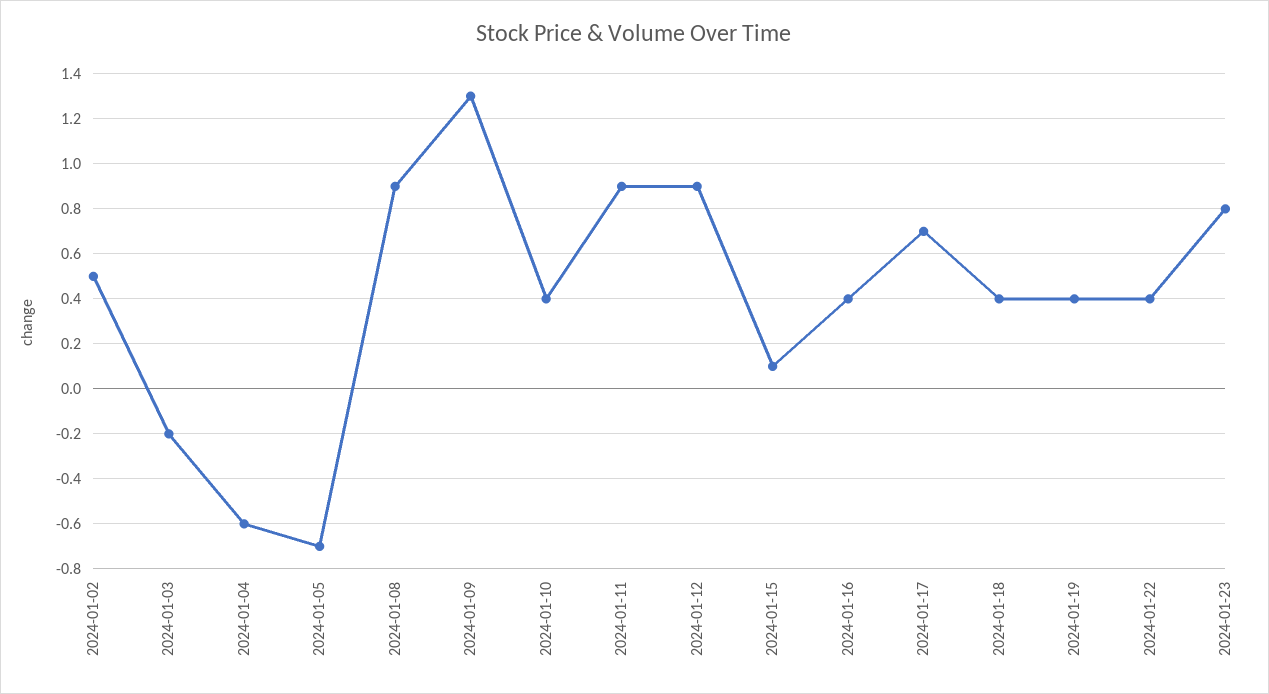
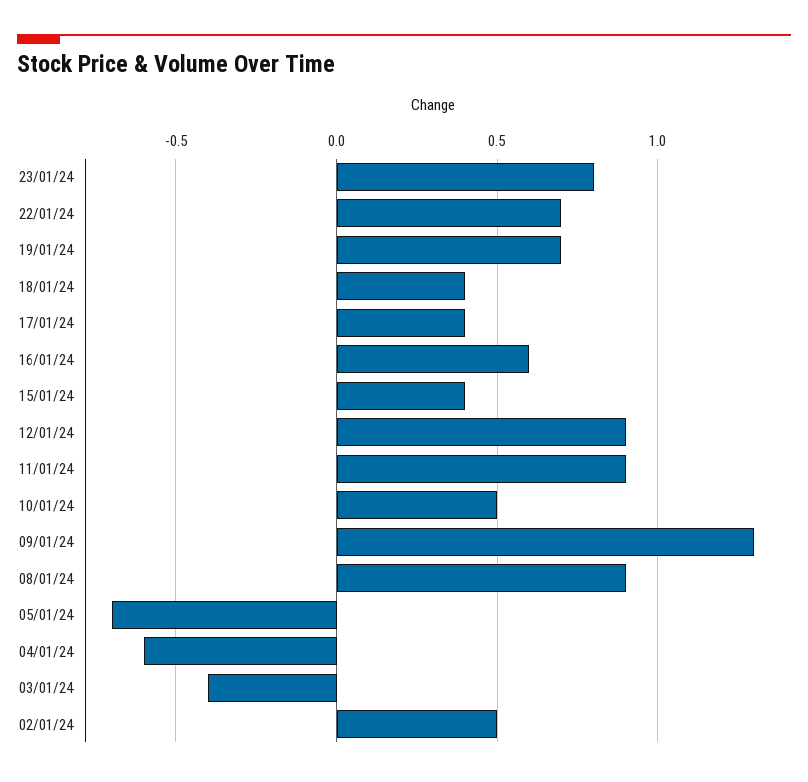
  {
    "2024-01-02": 0.5,
-   "2024-01-03": -0.2,
+   "2024-01-03": -0.4,
    "2024-01-04": -0.6,
    "2024-01-05": -0.7,
    "2024-01-08": 0.9,
    "2024-01-09": 1.3,
-   "2024-01-10": 0.4,
+   "2024-01-10": 0.5,
    "2024-01-11": 0.9,
    "2024-01-12": 0.9,
-   "2024-01-15": 0.1,
+   "2024-01-15": 0.4,
-   "2024-01-16": 0.4,
+   "2024-01-16": 0.6,
-   "2024-01-17": 0.7,
+   "2024-01-17": 0.4,
    "2024-01-18": 0.4,
-   "2024-01-19": 0.4,
+   "2024-01-19": 0.7,
-   "2024-01-22": 0.4,
+   "2024-01-22": 0.7,
    "2024-01-23": 0.8
  }

